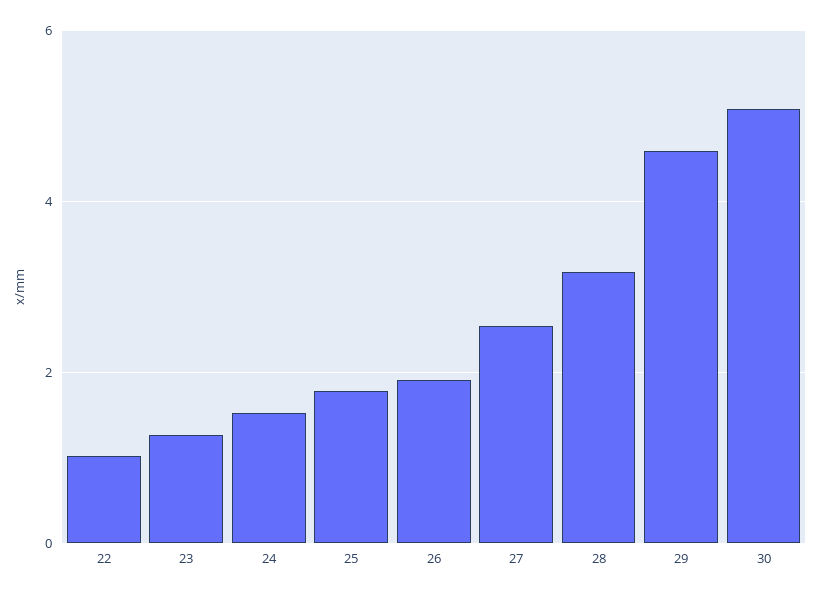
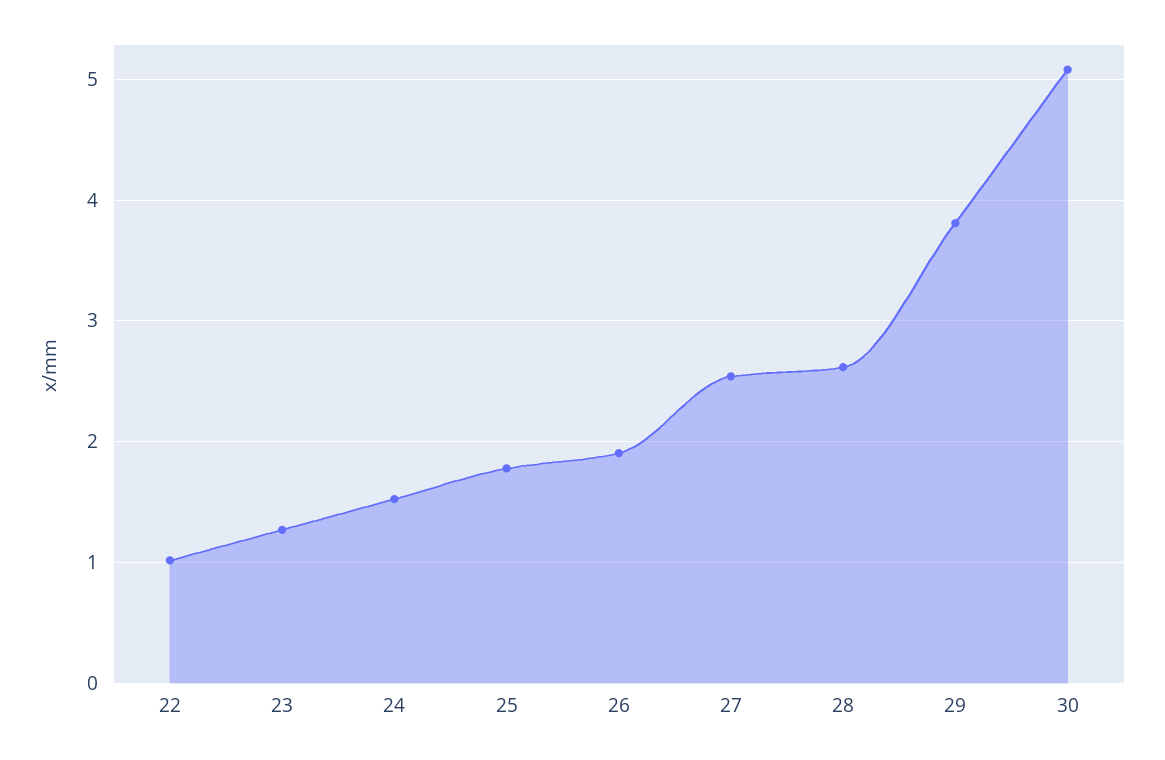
  {
    "22": 1,
    "23": 1.3,
    "24": 1.5,
    "25": 1.8,
    "26": 1.9,
    "27": 2.5,
-   "28": 3.2,
+   "28": 2.6,
-   "29": 4.6,
+   "29": 3.8,
    "30": 5.1
  }

